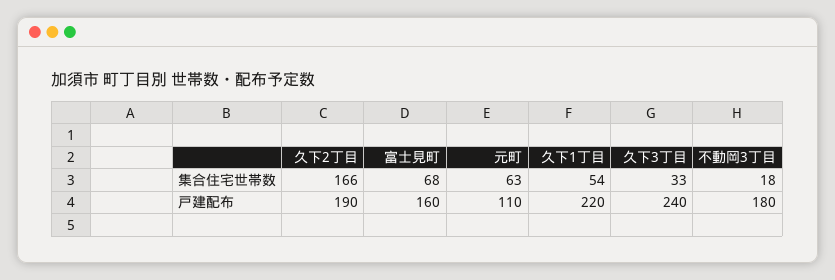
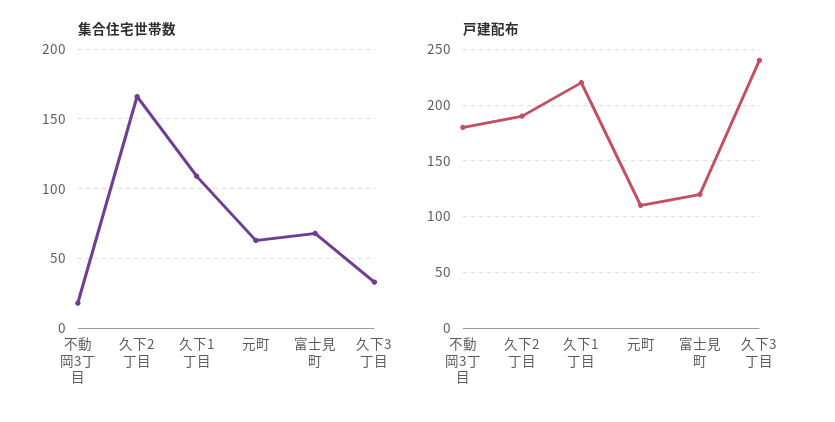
  {
    "集合住宅世帯数": {
      "久下2丁目": 166,
      "富士見町": 68,
      "元町": 63,
-     "久下1丁目": 54,
+     "久下1丁目": 110,
      "久下3丁目": 33,
      "不動岡3丁目": 18
    },
    "戸建配布": {
      "久下2丁目": 190,
-     "富士見町": 160,
+     "富士見町": 120,
      "元町": 110,
      "久下1丁目": 220,
      "久下3丁目": 240,
      "不動岡3丁目": 180
    }
  }

